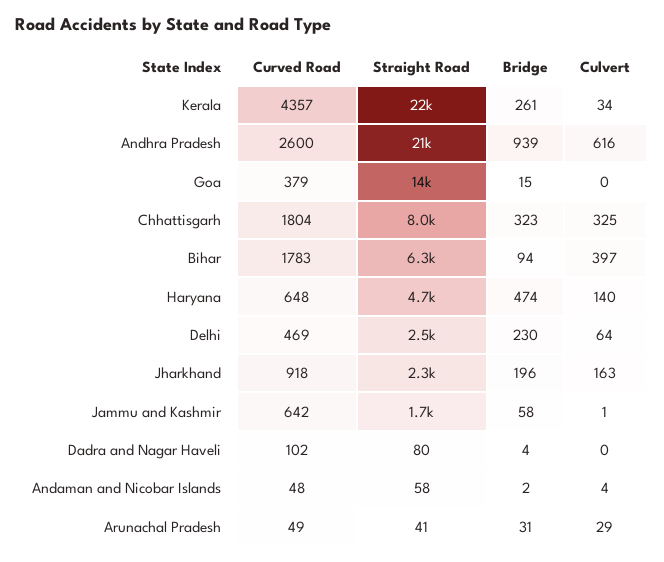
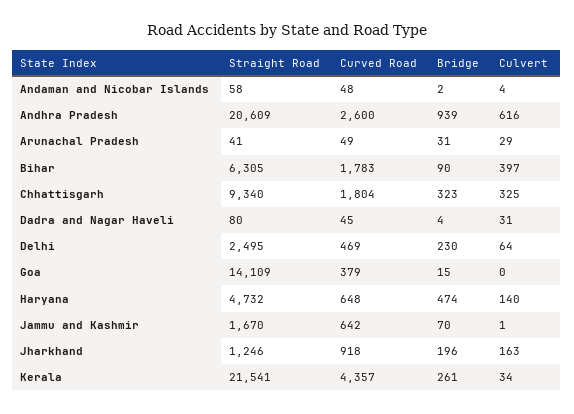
  {
    "Curved Road": {
      "Kerala": 4357,
      "Andhra Pradesh": 2600,
      "Goa": 379,
      "Chhattisgarh": 1804,
      "Bihar": 1783,
      "Haryana": 648,
      "Delhi": 469,
      "Jharkhand": 918,
      "Jammu and Kashmir": 642,
-     "Dadra and Nagar Haveli": 102,
+     "Dadra and Nagar Haveli": 45,
      "Andaman and Nicobar Islands": 48,
      "Arunachal Pradesh": 49
    },
    "Straight Road": {
      "Kerala": 21541,
      "Andhra Pradesh": 20609,
      "Goa": 14109,
-     "Chhattisgarh": 8000,
+     "Chhattisgarh": 9340,
      "Bihar": 6305,
      "Haryana": 4732,
      "Delhi": 2495,
-     "Jharkhand": 2300,
+     "Jharkhand": 1246,
      "Jammu and Kashmir": 1670,
      "Dadra and Nagar Haveli": 80,
      "Andaman and Nicobar Islands": 58,
      "Arunachal Pradesh": 41
    },
    "Bridge": {
      "Kerala": 261,
      "Andhra Pradesh": 939,
      "Goa": 15,
      "Chhattisgarh": 323,
-     "Bihar": 94,
+     "Bihar": 90,
      "Haryana": 474,
      "Delhi": 230,
      "Jharkhand": 196,
-     "Jammu and Kashmir": 58,
+     "Jammu and Kashmir": 70,
      "Dadra and Nagar Haveli": 4,
      "Andaman and Nicobar Islands": 2,
      "Arunachal Pradesh": 31
    },
    "Culvert": {
      "Kerala": 34,
      "Andhra Pradesh": 616,
      "Goa": 0,
      "Chhattisgarh": 325,
      "Bihar": 397,
      "Haryana": 140,
      "Delhi": 64,
      "Jharkhand": 163,
      "Jammu and Kashmir": 1,
-     "Dadra and Nagar Haveli": 0,
+     "Dadra and Nagar Haveli": 31,
      "Andaman and Nicobar Islands": 4,
      "Arunachal Pradesh": 29
    }
  }

